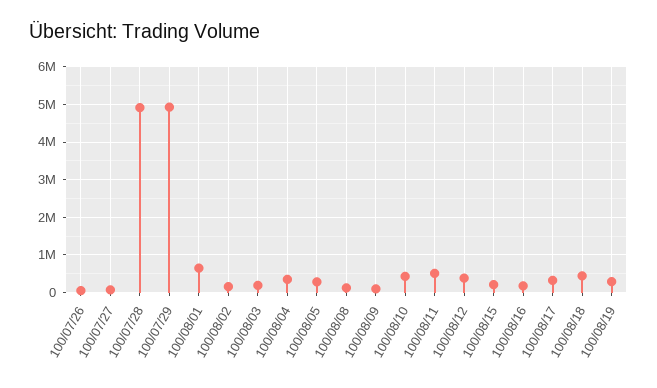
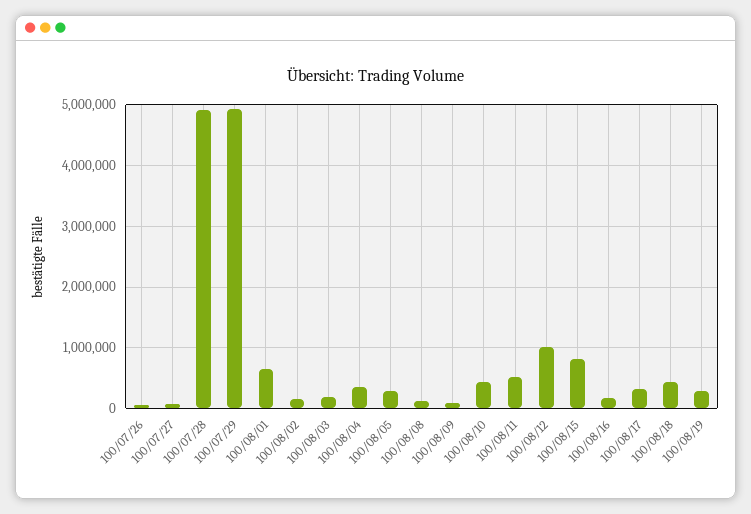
  {
    "100/07/26": 100000,
    "100/07/27": 100000,
    "100/07/28": 4900000,
    "100/07/29": 4900000,
    "100/08/01": 600000,
    "100/08/02": 200000,
    "100/08/03": 200000,
    "100/08/04": 400000,
    "100/08/05": 300000,
    "100/08/08": 100000,
    "100/08/09": 100000,
    "100/08/10": 400000,
    "100/08/11": 500000,
-   "100/08/12": 400000,
+   "100/08/12": 1000000,
-   "100/08/15": 200000,
+   "100/08/15": 800000,
    "100/08/16": 200000,
    "100/08/17": 300000,
    "100/08/18": 400000,
    "100/08/19": 300000
  }

